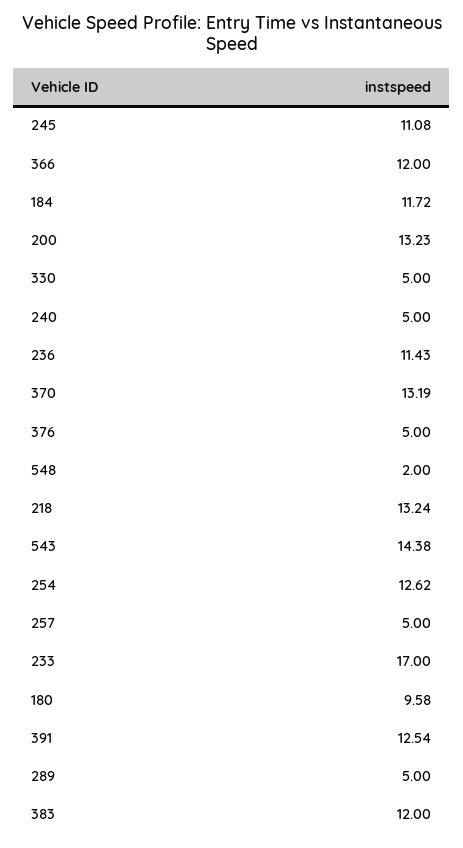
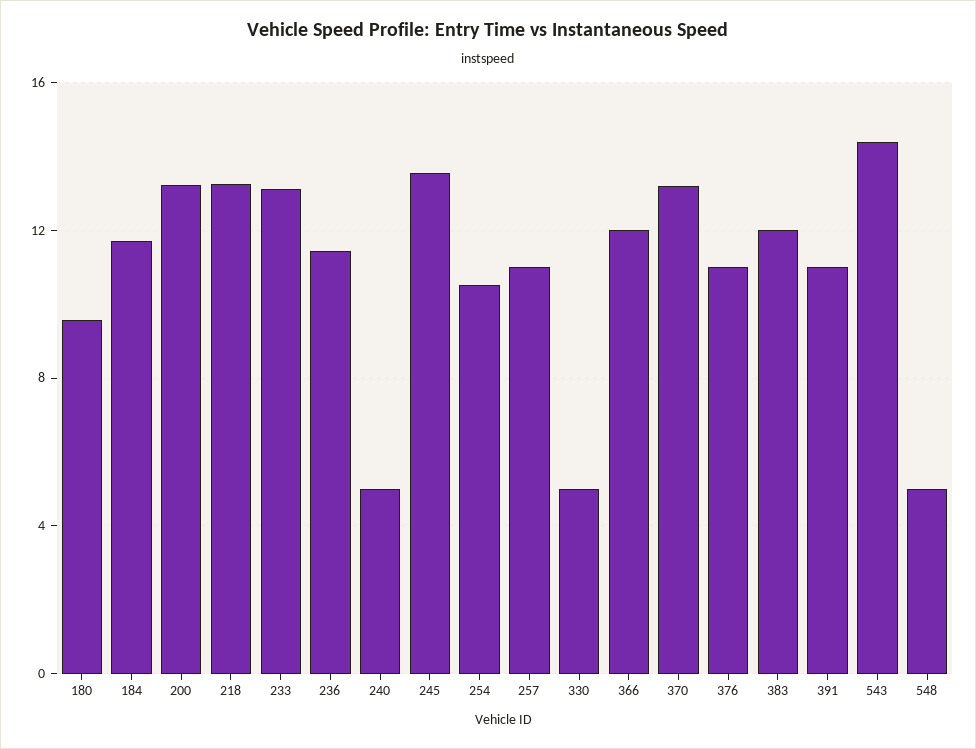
  {
-   "245": 11.08,
+   "245": 13.5,
    "366": 12,
    "184": 11.72,
    "200": 13.23,
    "330": 5,
    "240": 5,
    "236": 11.43,
    "370": 13.19,
-   "376": 5,
+   "376": 11,
-   "548": 2,
+   "548": 5,
    "218": 13.24,
    "543": 14.38,
-   "254": 12.62,
+   "254": 10.5,
-   "257": 5,
+   "257": 11,
-   "233": 17,
+   "233": 13,
    "180": 9.58,
-   "391": 12.54,
+   "391": 11,
-   "289": 5,
    "383": 12
  }

